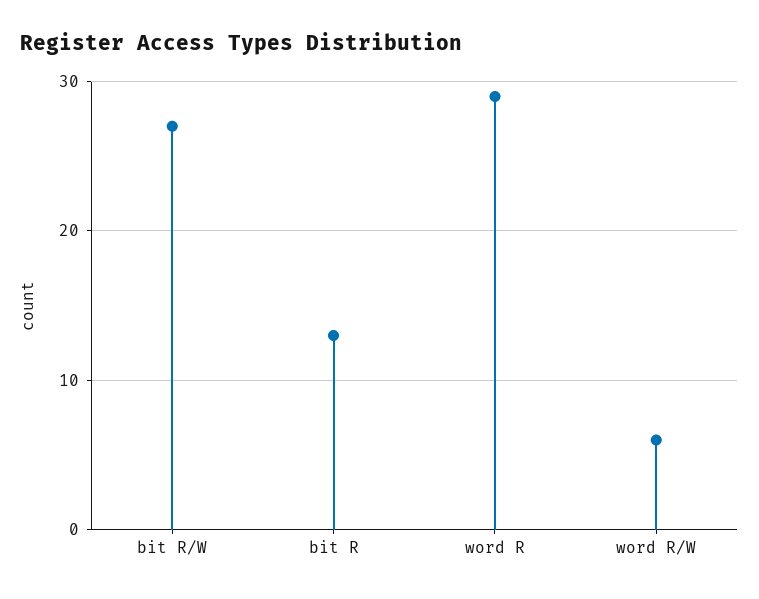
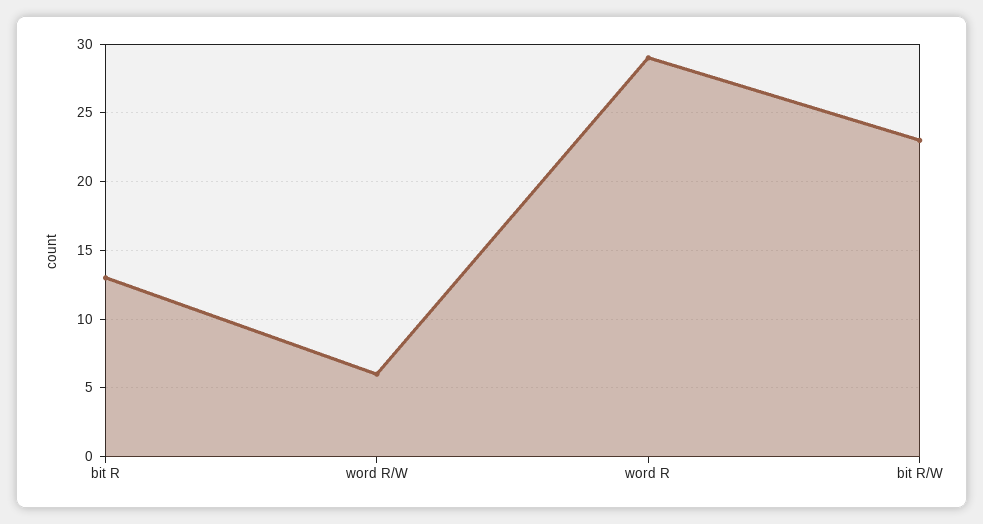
  {
-   "bit R/W": 27,
+   "bit R/W": 23,
    "bit R": 13,
    "word R": 29,
    "word R/W": 6
  }

